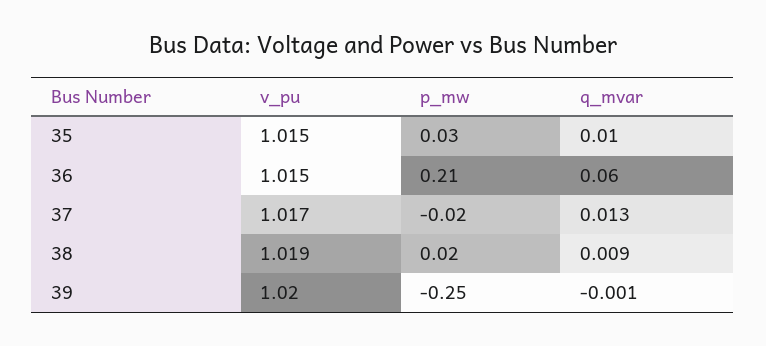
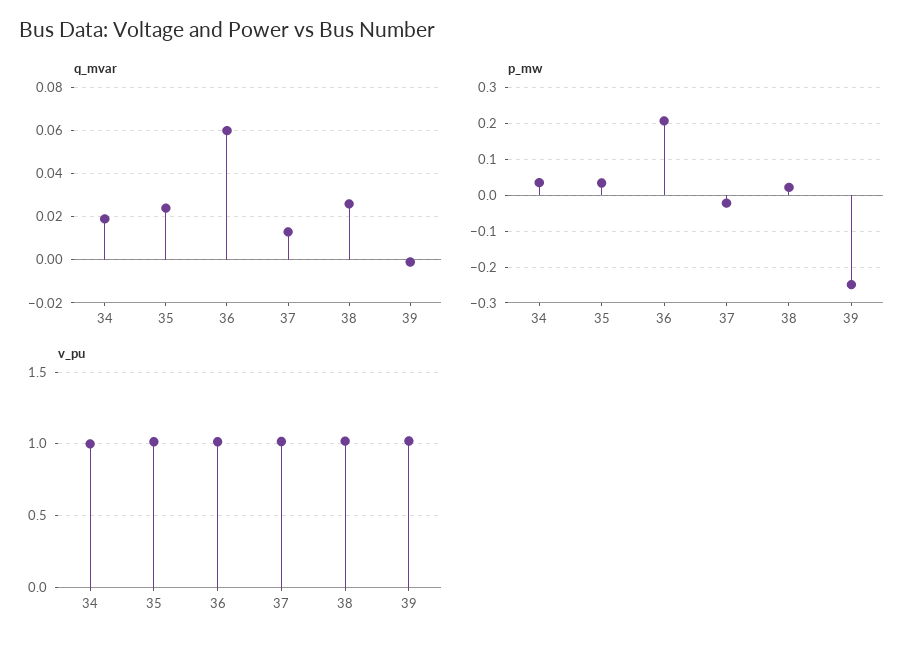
  {
    "v_pu": {
      "35": 1.015,
      "36": 1.015,
      "37": 1.017,
      "38": 1.019,
-     "39": 1.02
+     "39": 1.02,
+     "34": 1
    },
    "p_mw": {
      "35": 0.03,
      "36": 0.21,
      "37": -0.02,
      "38": 0.02,
-     "39": -0.25
+     "39": -0.25,
+     "34": 0.04
    },
    "q_mvar": {
-     "35": 0.01,
+     "35": 0.025,
      "36": 0.06,
      "37": 0.013,
-     "38": 0.009,
+     "38": 0.025,
-     "39": -0.001
+     "39": -0.001,
+     "34": 0.02
    }
  }

